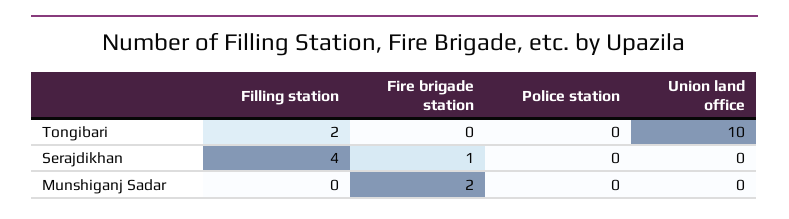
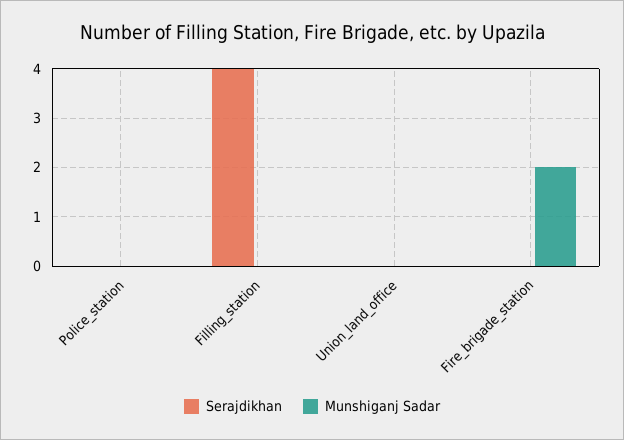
  {
-   "Tongibari": {
-     "Filling station": 2,
-     "Fire brigade station": 0,
-     "Police station": 0,
-     "Union land office": 10
-   },
    "Serajdikhan": {
      "Filling station": 4,
-     "Fire brigade station": 1,
+     "Fire brigade station": 0,
      "Police station": 0,
      "Union land office": 0
    },
    "Munshiganj Sadar": {
      "Filling station": 0,
      "Fire brigade station": 2,
      "Police station": 0,
      "Union land office": 0
    }
  }

